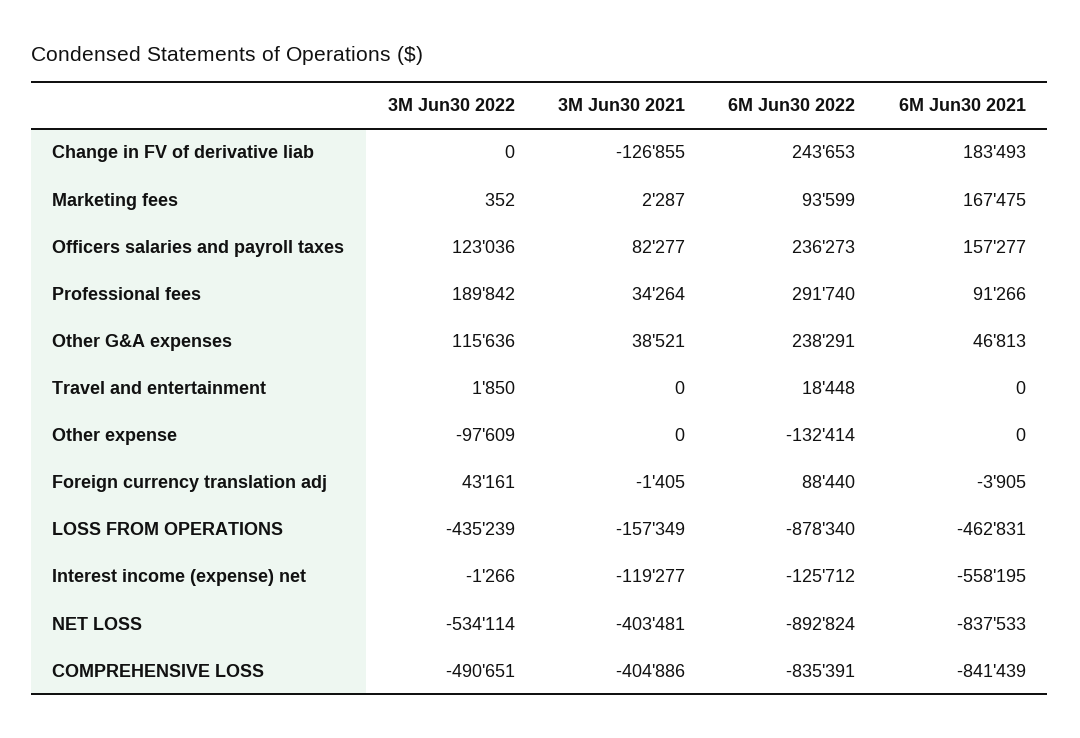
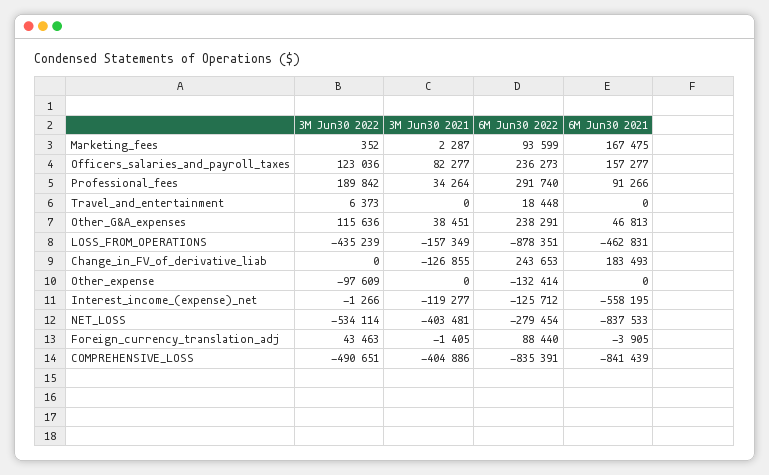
  {
    "3M Jun30 2022": {
      "Change in FV of derivative liab": 0,
      "Marketing fees": 352,
      "Officers salaries and payroll taxes": 123036,
      "Professional fees": 189842,
      "Other G&A expenses": 115636,
-     "Travel and entertainment": 1850,
+     "Travel and entertainment": 6373,
      "Other expense": -97609,
-     "Foreign currency translation adj": 43161,
+     "Foreign currency translation adj": 43463,
      "LOSS FROM OPERATIONS": -435239,
      "Interest income (expense) net": -1266,
      "NET LOSS": -534114,
      "COMPREHENSIVE LOSS": -490651
    },
    "3M Jun30 2021": {
      "Change in FV of derivative liab": -126855,
      "Marketing fees": 2287,
      "Officers salaries and payroll taxes": 82277,
      "Professional fees": 34264,
-     "Other G&A expenses": 38521,
+     "Other G&A expenses": 38451,
      "Travel and entertainment": 0,
      "Other expense": 0,
      "Foreign currency translation adj": -1405,
      "LOSS FROM OPERATIONS": -157349,
      "Interest income (expense) net": -119277,
      "NET LOSS": -403481,
      "COMPREHENSIVE LOSS": -404886
    },
    "6M Jun30 2022": {
      "Change in FV of derivative liab": 243653,
      "Marketing fees": 93599,
      "Officers salaries and payroll taxes": 236273,
      "Professional fees": 291740,
      "Other G&A expenses": 238291,
      "Travel and entertainment": 18448,
      "Other expense": -132414,
      "Foreign currency translation adj": 88440,
-     "LOSS FROM OPERATIONS": -878340,
+     "LOSS FROM OPERATIONS": -878351,
      "Interest income (expense) net": -125712,
-     "NET LOSS": -892824,
+     "NET LOSS": -279454,
      "COMPREHENSIVE LOSS": -835391
    },
    "6M Jun30 2021": {
      "Change in FV of derivative liab": 183493,
      "Marketing fees": 167475,
      "Officers salaries and payroll taxes": 157277,
      "Professional fees": 91266,
      "Other G&A expenses": 46813,
      "Travel and entertainment": 0,
      "Other expense": 0,
      "Foreign currency translation adj": -3905,
      "LOSS FROM OPERATIONS": -462831,
      "Interest income (expense) net": -558195,
      "NET LOSS": -837533,
      "COMPREHENSIVE LOSS": -841439
    }
  }

